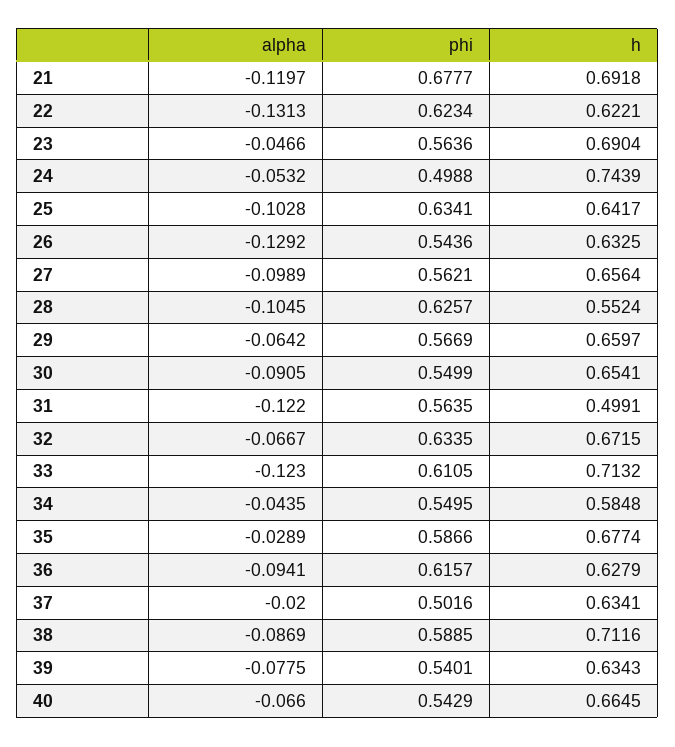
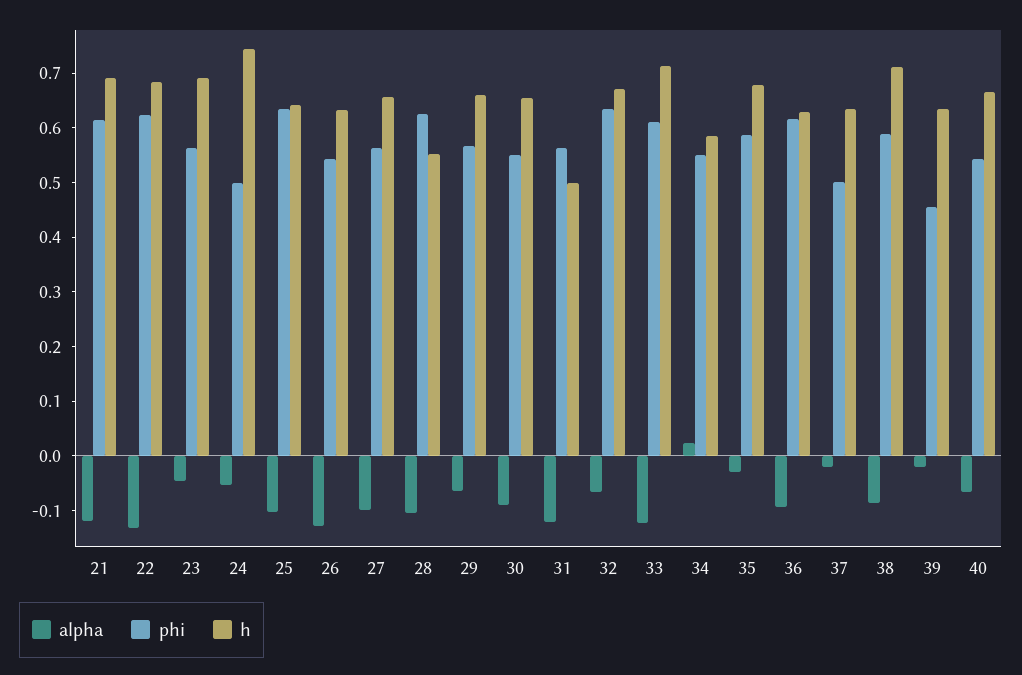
  {
    "alpha": {
      "21": -0.1197,
      "22": -0.1313,
      "23": -0.0466,
      "24": -0.0532,
      "25": -0.1028,
      "26": -0.1292,
      "27": -0.0989,
      "28": -0.1045,
      "29": -0.0642,
      "30": -0.0905,
      "31": -0.122,
      "32": -0.0667,
      "33": -0.123,
-     "34": -0.0435,
+     "34": 0.02,
      "35": -0.0289,
      "36": -0.0941,
      "37": -0.02,
      "38": -0.0869,
-     "39": -0.0775,
+     "39": -0.02,
      "40": -0.066
    },
    "phi": {
-     "21": 0.6777,
+     "21": 0.62,
      "22": 0.6234,
      "23": 0.5636,
      "24": 0.4988,
      "25": 0.6341,
      "26": 0.5436,
      "27": 0.5621,
      "28": 0.6257,
      "29": 0.5669,
      "30": 0.5499,
      "31": 0.5635,
      "32": 0.6335,
      "33": 0.6105,
      "34": 0.5495,
      "35": 0.5866,
      "36": 0.6157,
      "37": 0.5016,
      "38": 0.5885,
-     "39": 0.5401,
+     "39": 0.46,
      "40": 0.5429
    },
    "h": {
      "21": 0.6918,
-     "22": 0.6221,
+     "22": 0.68,
      "23": 0.6904,
      "24": 0.7439,
      "25": 0.6417,
      "26": 0.6325,
      "27": 0.6564,
      "28": 0.5524,
      "29": 0.6597,
      "30": 0.6541,
      "31": 0.4991,
      "32": 0.6715,
      "33": 0.7132,
      "34": 0.5848,
      "35": 0.6774,
      "36": 0.6279,
      "37": 0.6341,
      "38": 0.7116,
      "39": 0.6343,
      "40": 0.6645
    }
  }

